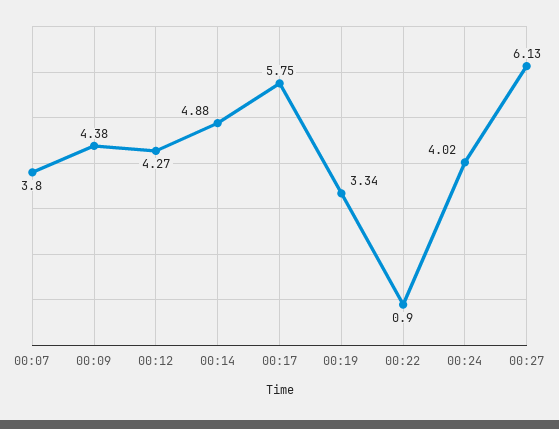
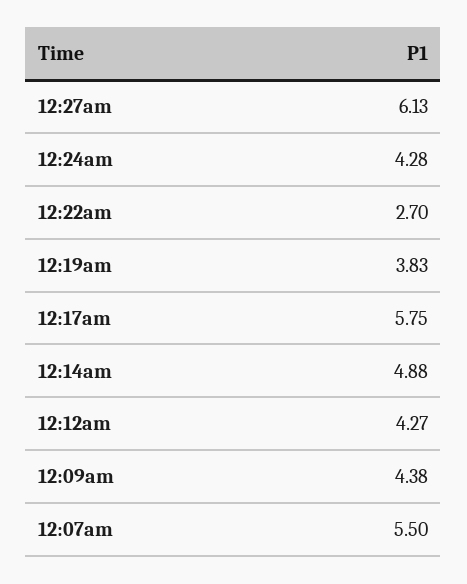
  {
-   "00:07": 3.8,
+   "00:07": 5.5,
    "00:09": 4.38,
    "00:12": 4.27,
    "00:14": 4.88,
    "00:17": 5.75,
-   "00:19": 3.34,
+   "00:19": 3.83,
-   "00:22": 0.9,
+   "00:22": 2.7,
-   "00:24": 4.02,
+   "00:24": 4.28,
    "00:27": 6.13
  }

